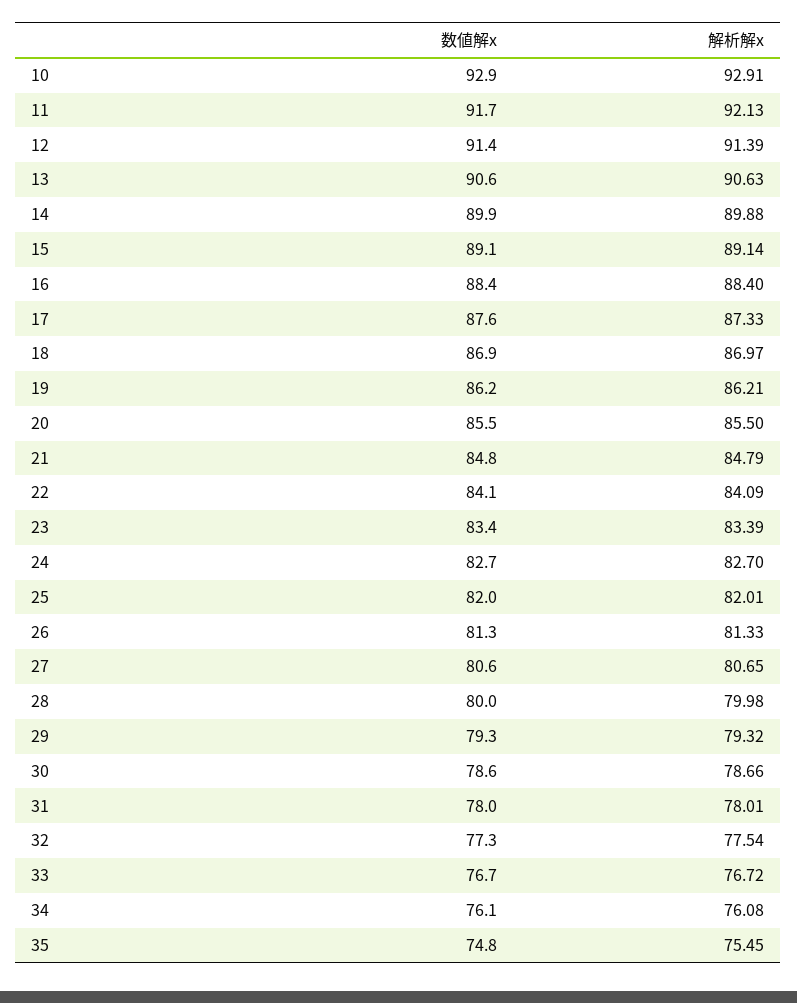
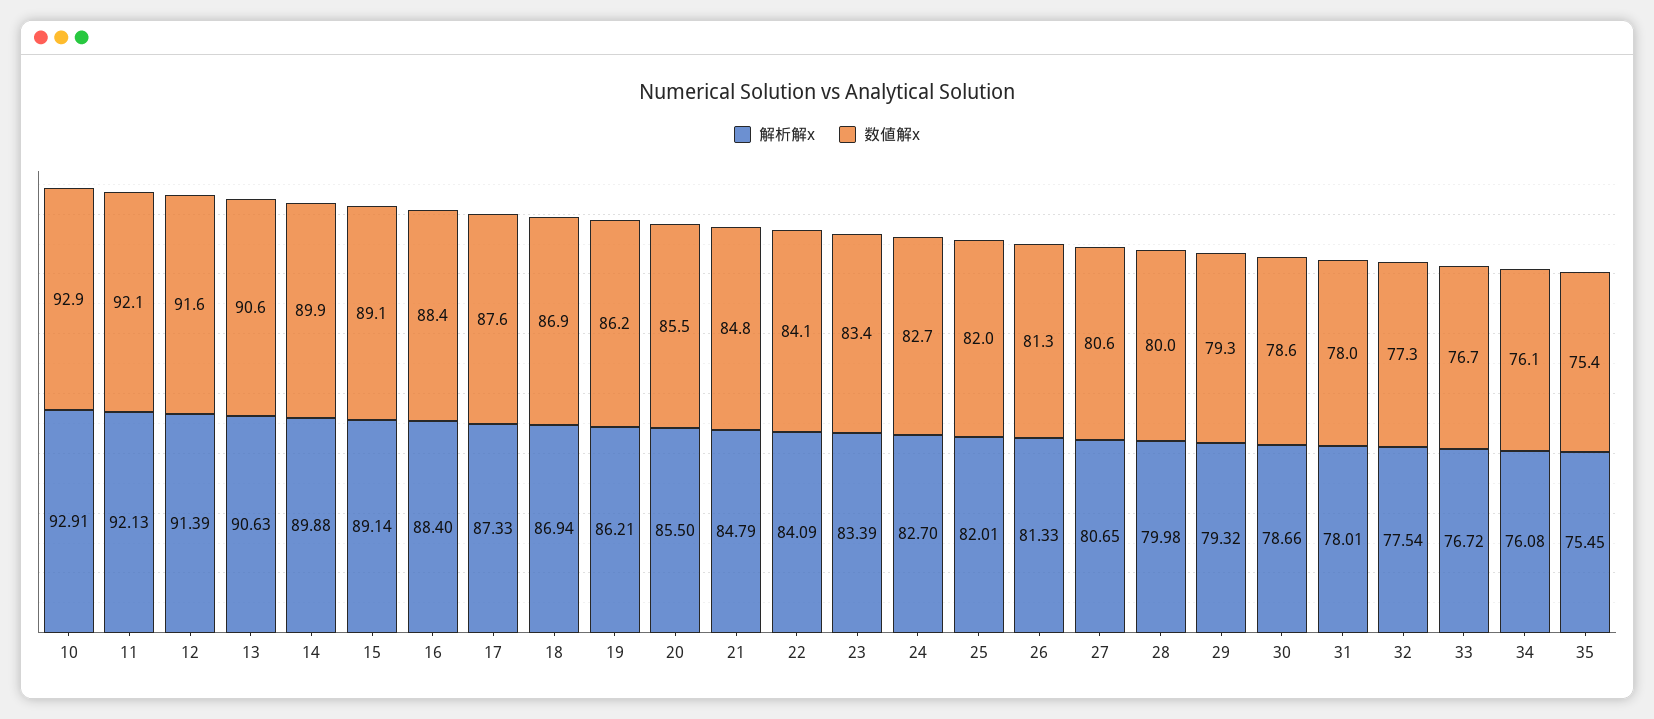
  {
    "数値解x": {
      "10": 92.9,
-     "11": 91.7,
+     "11": 92.1,
-     "12": 91.4,
+     "12": 91.6,
      "13": 90.6,
      "14": 89.9,
      "15": 89.1,
      "16": 88.4,
      "17": 87.6,
      "18": 86.9,
      "19": 86.2,
      "20": 85.5,
      "21": 84.8,
      "22": 84.1,
      "23": 83.4,
      "24": 82.7,
      "25": 82,
      "26": 81.3,
      "27": 80.6,
      "28": 80,
      "29": 79.3,
      "30": 78.6,
      "31": 78,
      "32": 77.3,
      "33": 76.7,
      "34": 76.1,
-     "35": 74.8
+     "35": 75.4
    },
    "解析解x": {
      "10": 92.91,
      "11": 92.13,
      "12": 91.39,
      "13": 90.63,
      "14": 89.88,
      "15": 89.14,
      "16": 88.4,
      "17": 87.33,
-     "18": 86.97,
+     "18": 86.94,
      "19": 86.21,
      "20": 85.5,
      "21": 84.79,
      "22": 84.09,
      "23": 83.39,
      "24": 82.7,
      "25": 82.01,
      "26": 81.33,
      "27": 80.65,
      "28": 79.98,
      "29": 79.32,
      "30": 78.66,
      "31": 78.01,
      "32": 77.54,
      "33": 76.72,
      "34": 76.08,
      "35": 75.45
    }
  }

